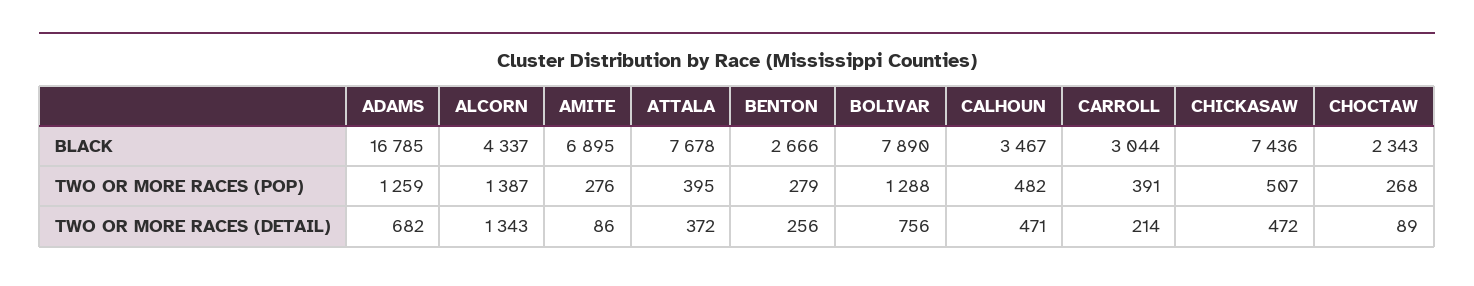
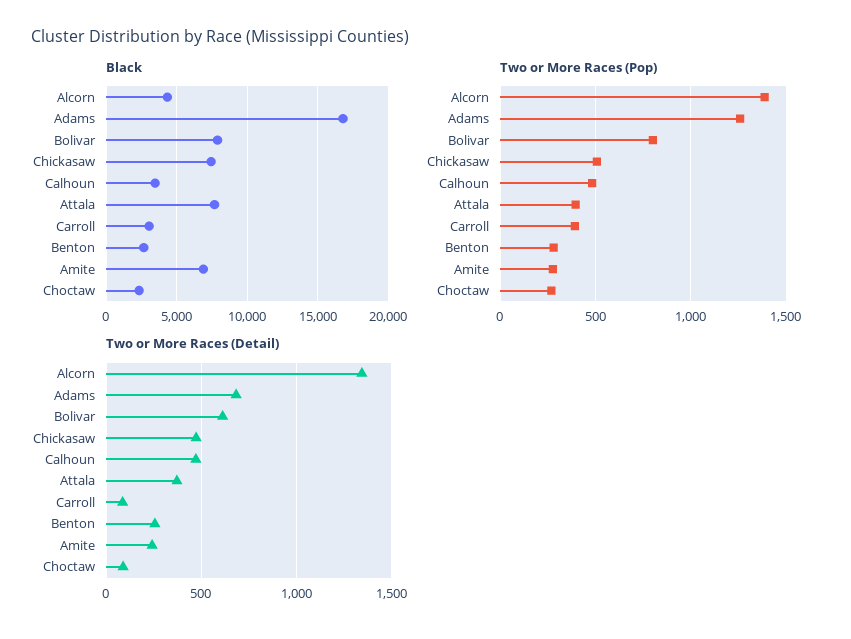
  {
    "BLACK": {
      "ADAMS": 16785,
      "ALCORN": 4337,
      "AMITE": 6895,
      "ATTALA": 7678,
      "BENTON": 2666,
      "BOLIVAR": 7890,
      "CALHOUN": 3467,
      "CARROLL": 3044,
      "CHICKASAW": 7436,
      "CHOCTAW": 2343
    },
    "TWO OR MORE RACES (POP)": {
      "ADAMS": 1259,
      "ALCORN": 1387,
      "AMITE": 276,
      "ATTALA": 395,
      "BENTON": 279,
-     "BOLIVAR": 1288,
+     "BOLIVAR": 800,
      "CALHOUN": 482,
      "CARROLL": 391,
      "CHICKASAW": 507,
      "CHOCTAW": 268
    },
    "TWO OR MORE RACES (DETAIL)": {
      "ADAMS": 682,
      "ALCORN": 1343,
-     "AMITE": 86,
+     "AMITE": 250,
      "ATTALA": 372,
      "BENTON": 256,
-     "BOLIVAR": 756,
+     "BOLIVAR": 600,
      "CALHOUN": 471,
-     "CARROLL": 214,
+     "CARROLL": 100,
      "CHICKASAW": 472,
      "CHOCTAW": 89
    }
  }

